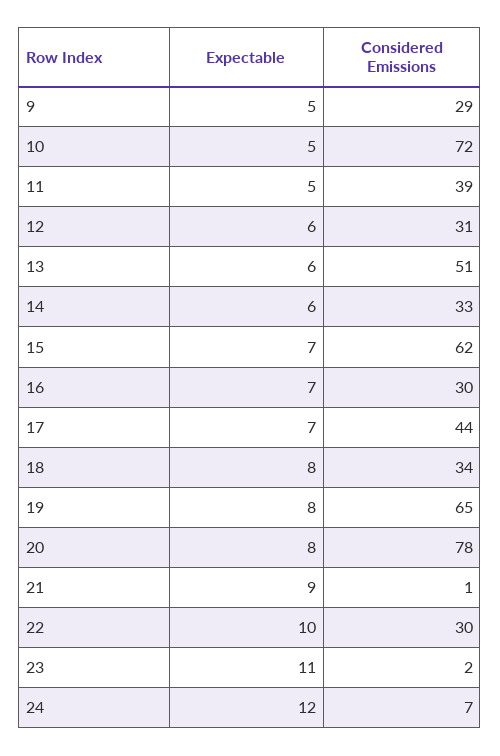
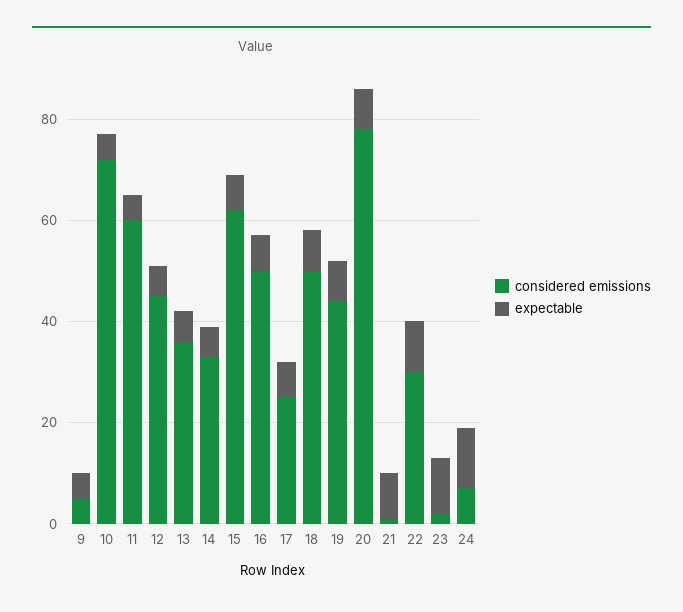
  {
    "Expectable": {
      "9": 5,
      "10": 5,
      "11": 5,
      "12": 6,
      "13": 6,
      "14": 6,
      "15": 7,
      "16": 7,
      "17": 7,
      "18": 8,
      "19": 8,
      "20": 8,
      "21": 9,
      "22": 10,
      "23": 11,
      "24": 12
    },
    "Considered Emissions": {
-     "9": 29,
+     "9": 5,
      "10": 72,
-     "11": 39,
+     "11": 60,
-     "12": 31,
+     "12": 45,
-     "13": 51,
+     "13": 35,
      "14": 33,
      "15": 62,
-     "16": 30,
+     "16": 50,
-     "17": 44,
+     "17": 25,
-     "18": 34,
+     "18": 50,
-     "19": 65,
+     "19": 45,
      "20": 78,
      "21": 1,
      "22": 30,
      "23": 2,
      "24": 7
    }
  }

